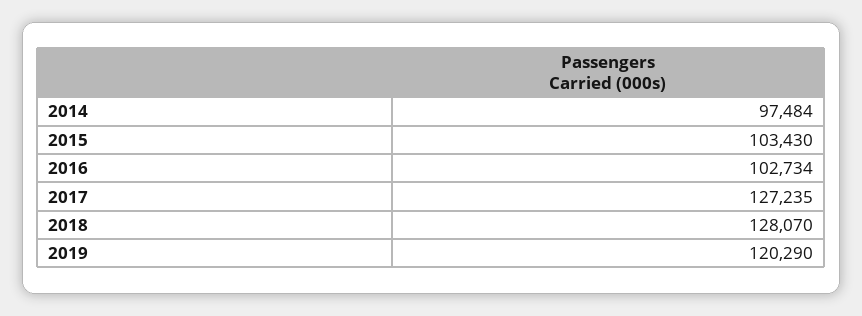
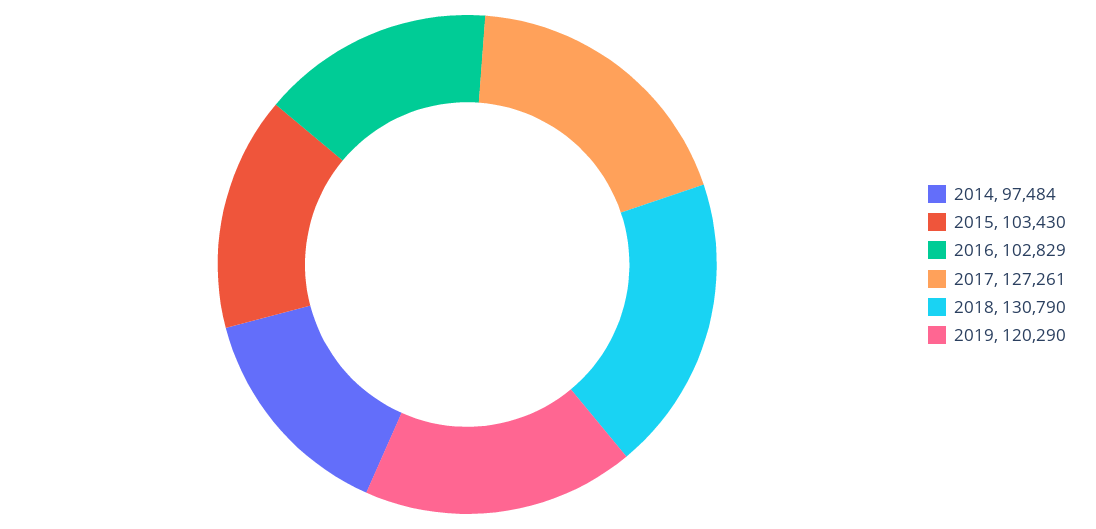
  {
    "2014": 97484,
    "2015": 103430,
-   "2016": 102734,
+   "2016": 102829,
-   "2017": 127235,
+   "2017": 127261,
-   "2018": 128070,
+   "2018": 130790,
    "2019": 120290
  }

